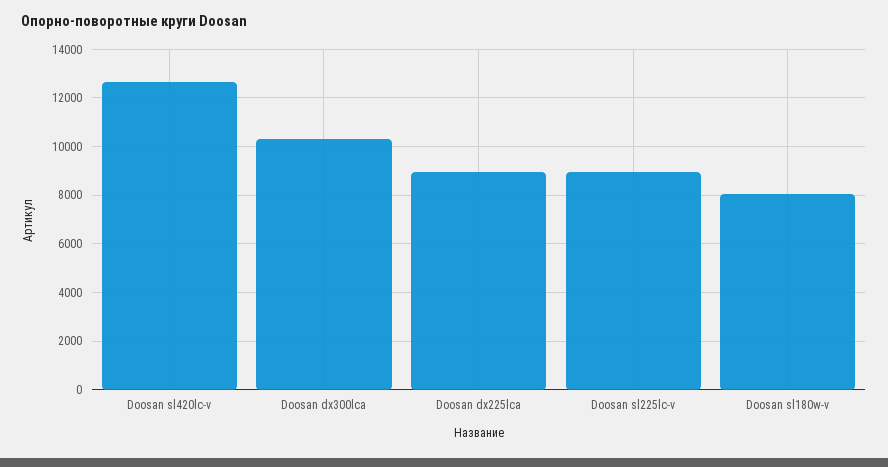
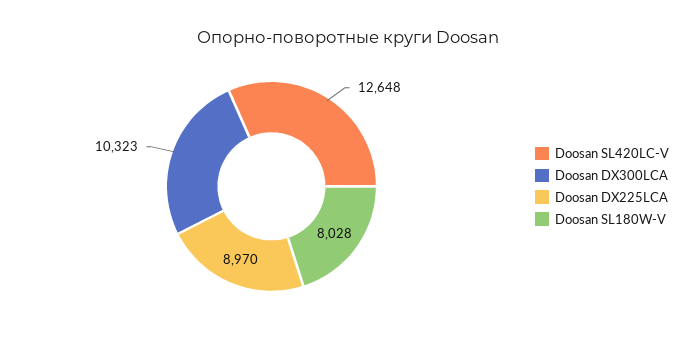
  {
    "Doosan sl420lc-v": 12648,
    "Doosan dx300lca": 10323,
    "Doosan dx225lca": 8970,
-   "Doosan sl225lc-v": 9000,
    "Doosan sl180w-v": 8028
  }

